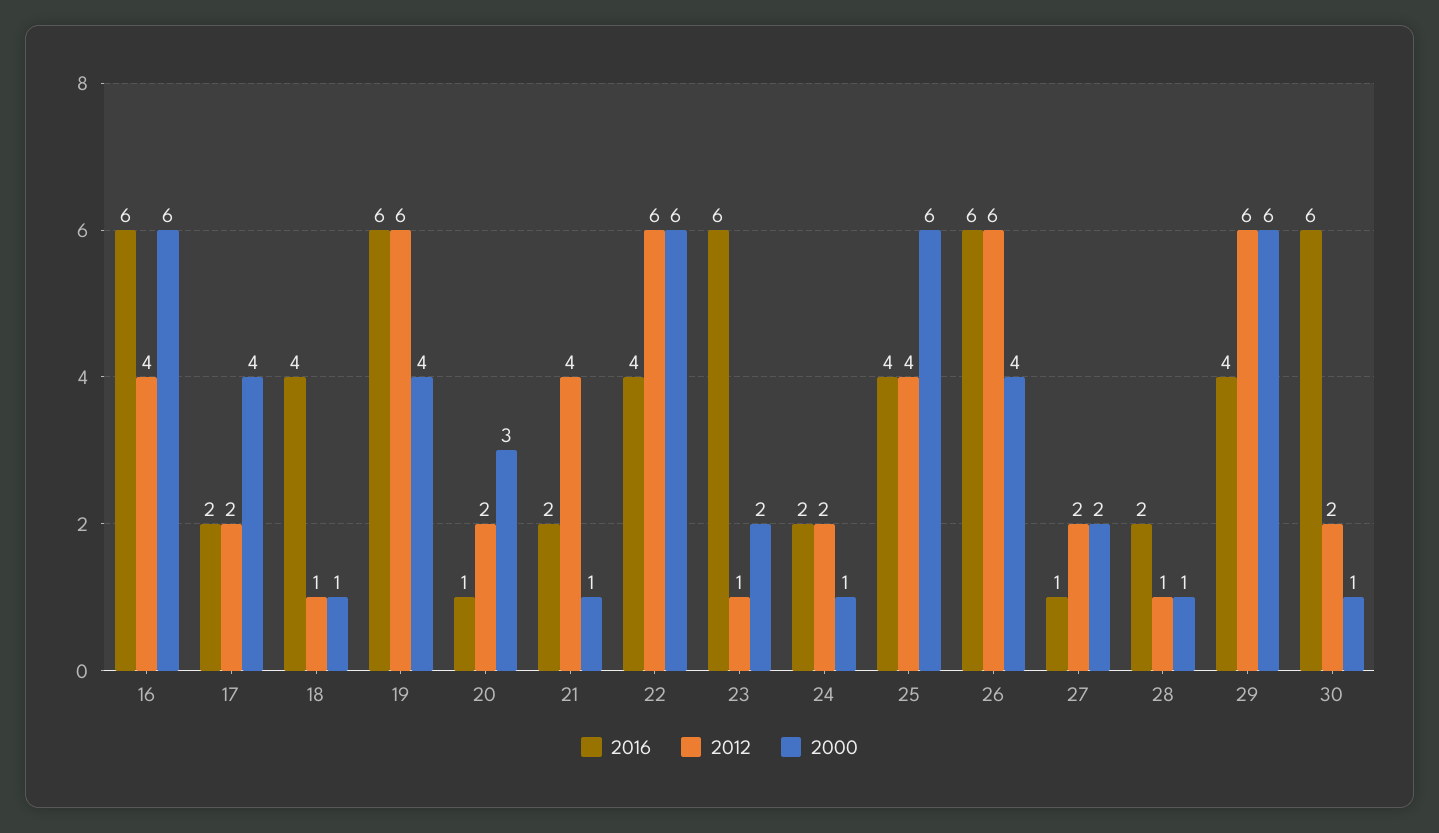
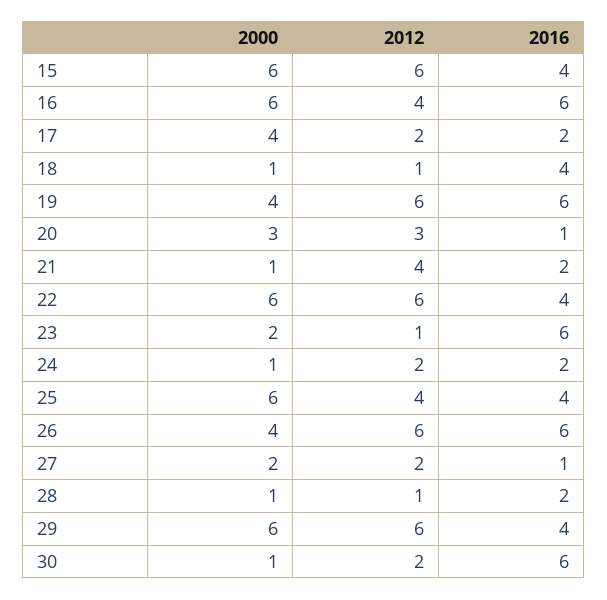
  {
    "2016": {
      "16": 6,
      "17": 2,
      "18": 4,
      "19": 6,
      "20": 1,
      "21": 2,
      "22": 4,
      "23": 6,
      "24": 2,
      "25": 4,
      "26": 6,
      "27": 1,
      "28": 2,
      "29": 4,
-     "30": 6
+     "30": 6,
+     "15": 4
    },
    "2012": {
      "16": 4,
      "17": 2,
      "18": 1,
      "19": 6,
-     "20": 2,
+     "20": 3,
      "21": 4,
      "22": 6,
      "23": 1,
      "24": 2,
      "25": 4,
      "26": 6,
      "27": 2,
      "28": 1,
      "29": 6,
-     "30": 2
+     "30": 2,
+     "15": 6
    },
    "2000": {
      "16": 6,
      "17": 4,
      "18": 1,
      "19": 4,
      "20": 3,
      "21": 1,
      "22": 6,
      "23": 2,
      "24": 1,
      "25": 6,
      "26": 4,
      "27": 2,
      "28": 1,
      "29": 6,
-     "30": 1
+     "30": 1,
+     "15": 6
    }
  }

